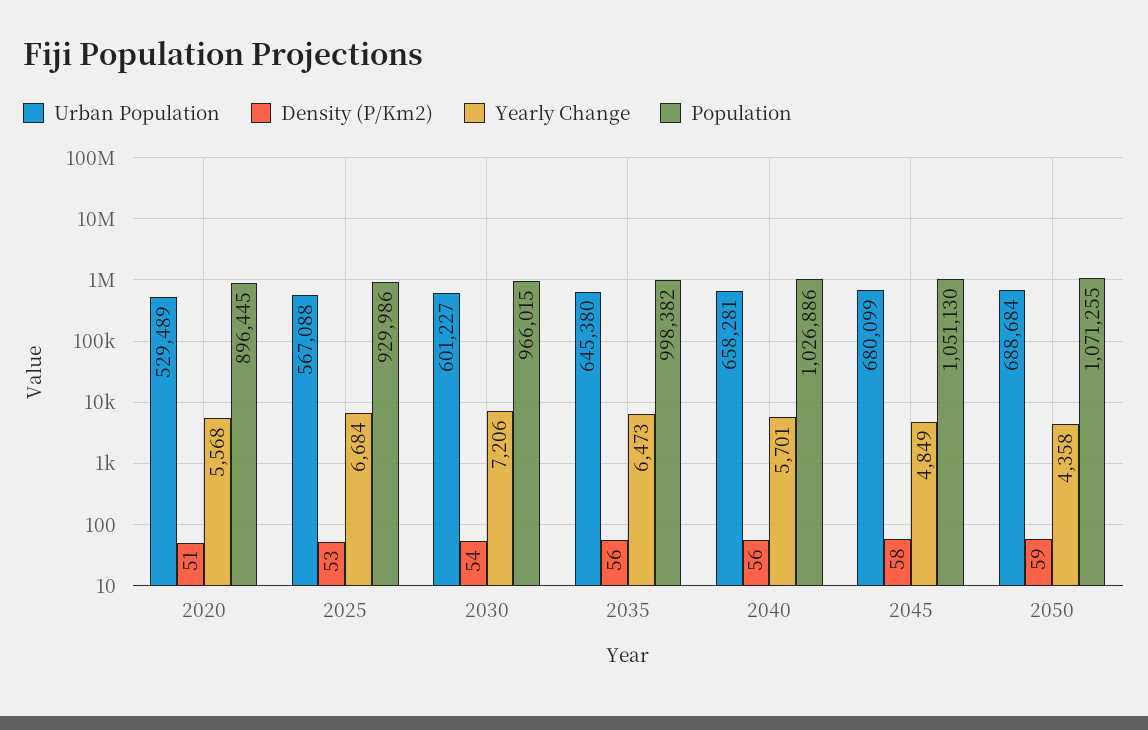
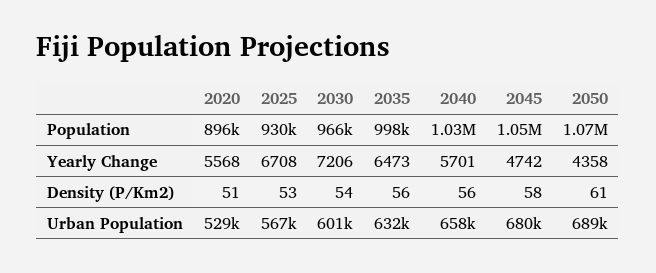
  {
    "Urban Population": {
      "2020": 529489,
      "2025": 567088,
      "2030": 601227,
-     "2035": 645380,
+     "2035": 632000,
      "2040": 658281,
      "2045": 680099,
      "2050": 688684
    },
    "Density (P/Km2)": {
      "2020": 51,
      "2025": 53,
      "2030": 54,
      "2035": 56,
      "2040": 56,
      "2045": 58,
-     "2050": 59
+     "2050": 61
    },
    "Yearly Change": {
      "2020": 5568,
-     "2025": 6684,
+     "2025": 6708,
      "2030": 7206,
      "2035": 6473,
      "2040": 5701,
-     "2045": 4849,
+     "2045": 4742,
      "2050": 4358
    },
    "Population": {
      "2020": 896445,
      "2025": 929986,
      "2030": 966015,
      "2035": 998382,
      "2040": 1026886,
      "2045": 1051130,
      "2050": 1071255
    }
  }

